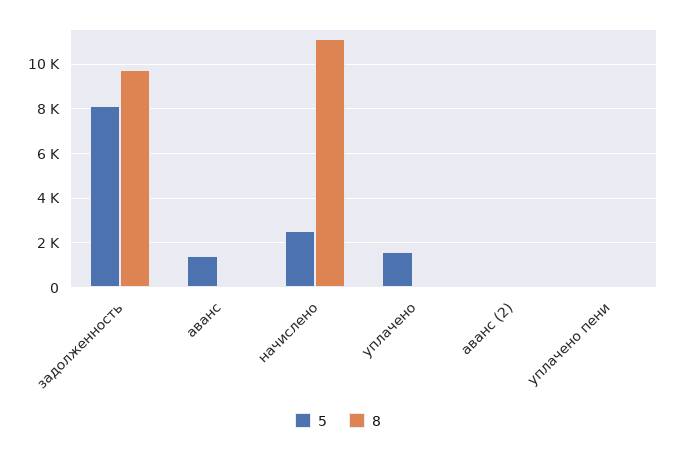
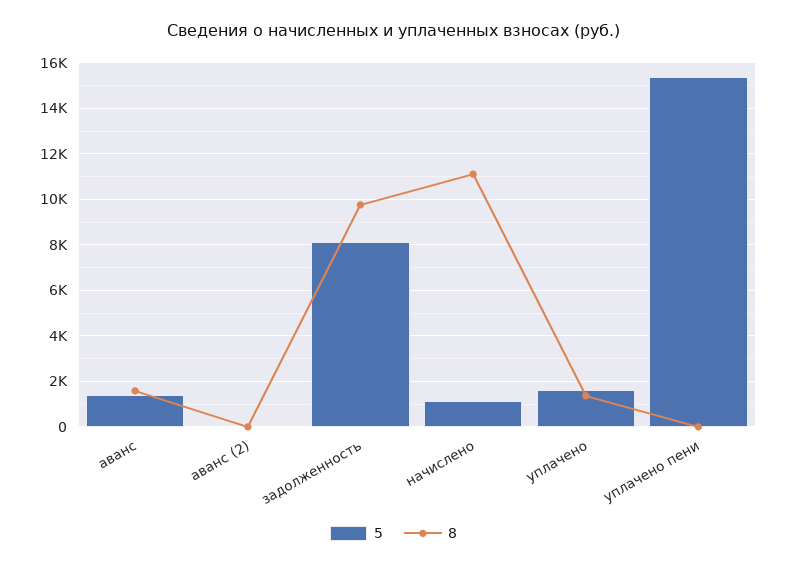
  {
    "5": {
      "задолженность": 8000,
      "аванс": 1500,
-     "начислено": 2500,
+     "начислено": 1000,
      "уплачено": 1500,
      "аванс (2)": 0,
-     "уплачено пени": 0
+     "уплачено пени": 15500
    },
    "8": {
      "задолженность": 10000,
-     "аванс": 0,
+     "аванс": 1500,
      "начислено": 11000,
-     "уплачено": 0,
+     "уплачено": 1500,
      "аванс (2)": 0,
      "уплачено пени": 0
    }
  }

